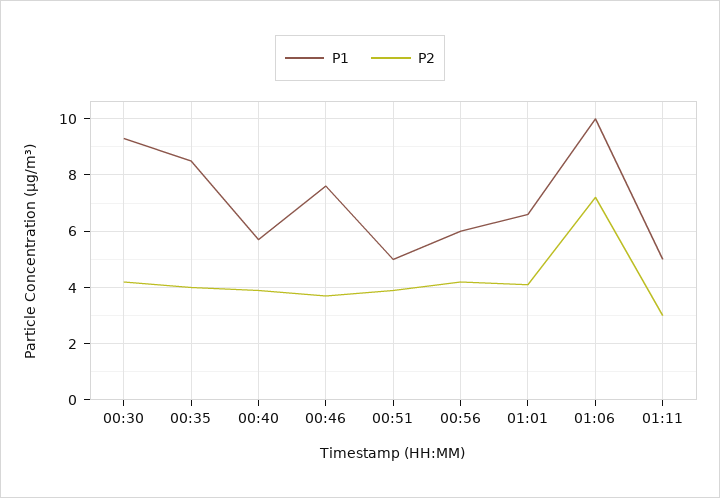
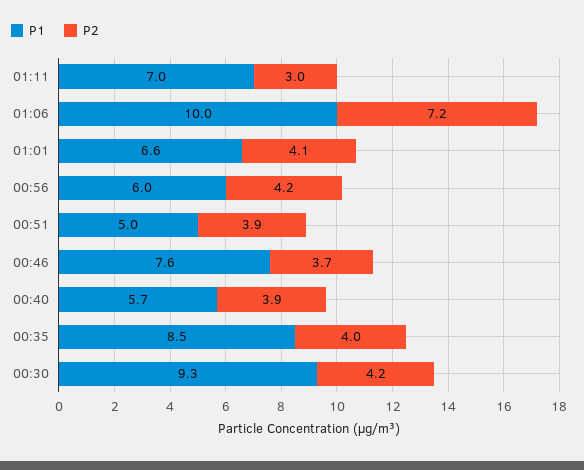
  {
    "P1": {
      "00:30": 9.3,
      "00:35": 8.5,
      "00:40": 5.7,
      "00:46": 7.6,
      "00:51": 5,
      "00:56": 6,
      "01:01": 6.6,
      "01:06": 10,
-     "01:11": 5
+     "01:11": 7
    },
    "P2": {
      "00:30": 4.2,
      "00:35": 4,
      "00:40": 3.9,
      "00:46": 3.7,
      "00:51": 3.9,
      "00:56": 4.2,
      "01:01": 4.1,
      "01:06": 7.2,
      "01:11": 3
    }
  }

